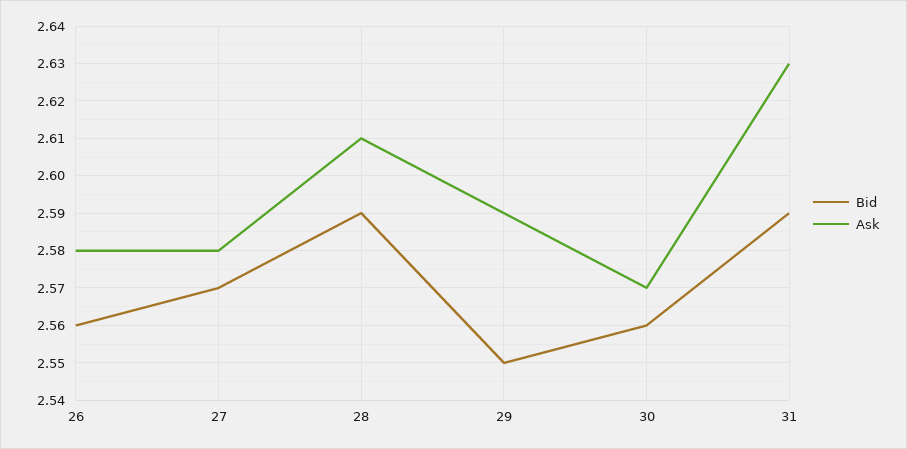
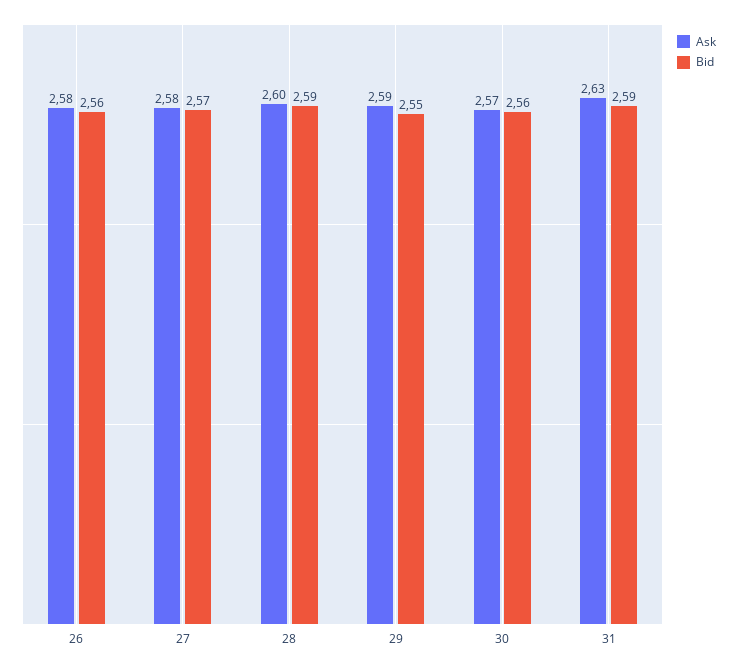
  {
    "Bid": {
      "26": 2.56,
      "27": 2.57,
      "28": 2.59,
      "29": 2.55,
      "30": 2.56,
      "31": 2.59
    },
    "Ask": {
      "26": 2.58,
      "27": 2.58,
-     "28": 2.61,
+     "28": 2.6,
      "29": 2.59,
      "30": 2.57,
      "31": 2.63
    }
  }

